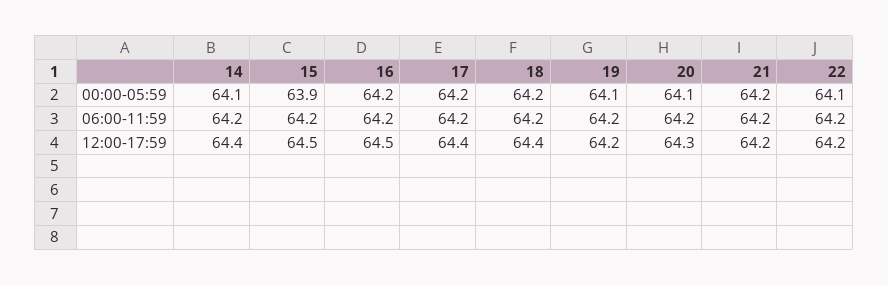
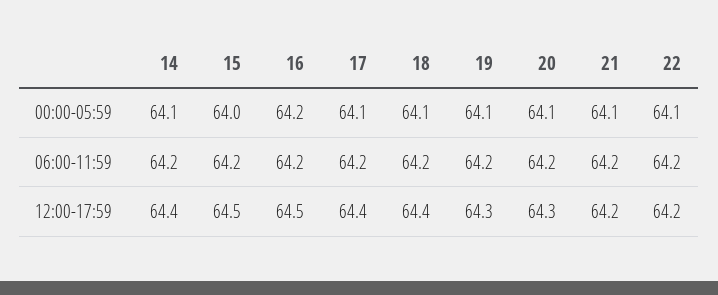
  {
    "14": {
      "00:00-05:59": 64.1,
      "06:00-11:59": 64.2,
      "12:00-17:59": 64.4
    },
    "15": {
-     "00:00-05:59": 63.9,
+     "00:00-05:59": 64,
      "06:00-11:59": 64.2,
      "12:00-17:59": 64.5
    },
    "16": {
      "00:00-05:59": 64.2,
      "06:00-11:59": 64.2,
      "12:00-17:59": 64.5
    },
    "17": {
-     "00:00-05:59": 64.2,
+     "00:00-05:59": 64.1,
      "06:00-11:59": 64.2,
      "12:00-17:59": 64.4
    },
    "18": {
-     "00:00-05:59": 64.2,
+     "00:00-05:59": 64.1,
      "06:00-11:59": 64.2,
      "12:00-17:59": 64.4
    },
    "19": {
      "00:00-05:59": 64.1,
      "06:00-11:59": 64.2,
-     "12:00-17:59": 64.2
+     "12:00-17:59": 64.3
    },
    "20": {
      "00:00-05:59": 64.1,
      "06:00-11:59": 64.2,
      "12:00-17:59": 64.3
    },
    "21": {
-     "00:00-05:59": 64.2,
+     "00:00-05:59": 64.1,
      "06:00-11:59": 64.2,
      "12:00-17:59": 64.2
    },
    "22": {
      "00:00-05:59": 64.1,
      "06:00-11:59": 64.2,
      "12:00-17:59": 64.2
    }
  }

